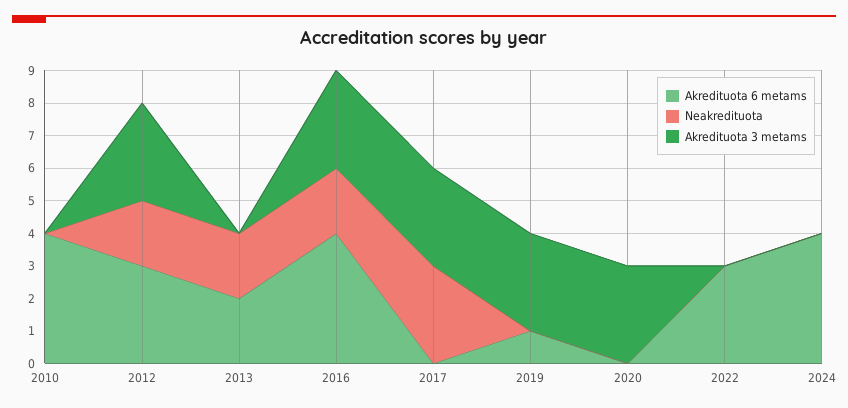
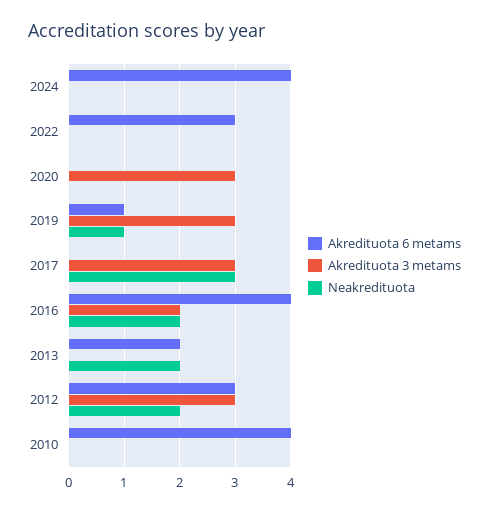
  {
    "Akredituota 6 metams": {
      "2010": 4,
      "2012": 3,
      "2013": 2,
      "2016": 4,
      "2017": 0,
      "2019": 1,
      "2020": 0,
      "2022": 3,
      "2024": 4
    },
    "Neakredituota": {
      "2010": 0,
      "2012": 2,
      "2013": 2,
      "2016": 2,
      "2017": 3,
-     "2019": 0,
+     "2019": 1,
      "2020": 0,
      "2022": 0,
      "2024": 0
    },
    "Akredituota 3 metams": {
      "2010": 0,
      "2012": 3,
      "2013": 0,
-     "2016": 3,
+     "2016": 2,
      "2017": 3,
      "2019": 3,
      "2020": 3,
      "2022": 0,
      "2024": 0
    }
  }

